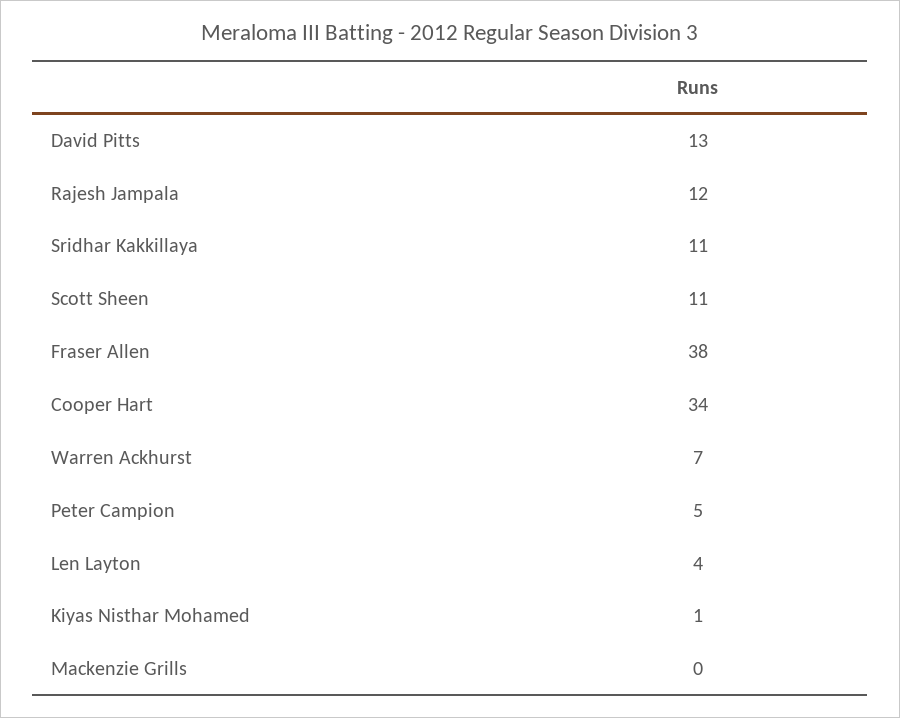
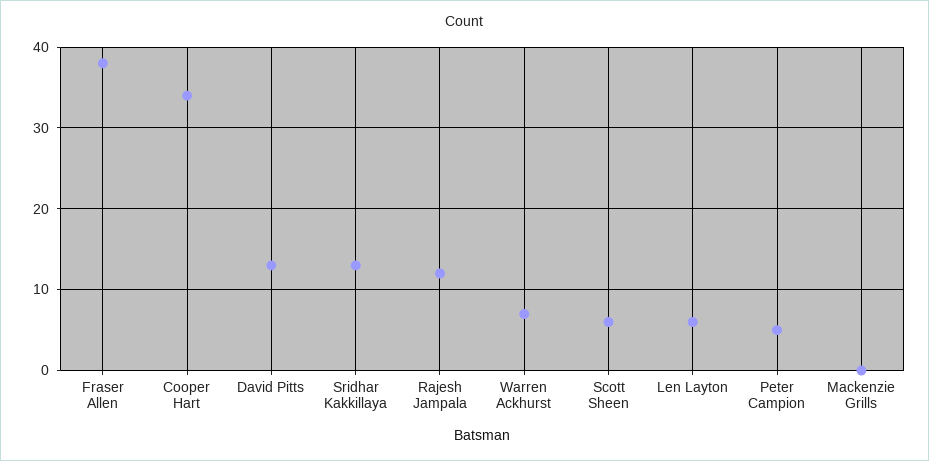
  {
    "David Pitts": 13,
    "Rajesh Jampala": 12,
-   "Sridhar Kakkillaya": 11,
+   "Sridhar Kakkillaya": 13,
-   "Scott Sheen": 11,
+   "Scott Sheen": 6,
    "Fraser Allen": 38,
    "Cooper Hart": 34,
    "Warren Ackhurst": 7,
    "Peter Campion": 5,
-   "Len Layton": 4,
+   "Len Layton": 6,
-   "Kiyas Nisthar Mohamed": 1,
    "Mackenzie Grills": 0
  }

